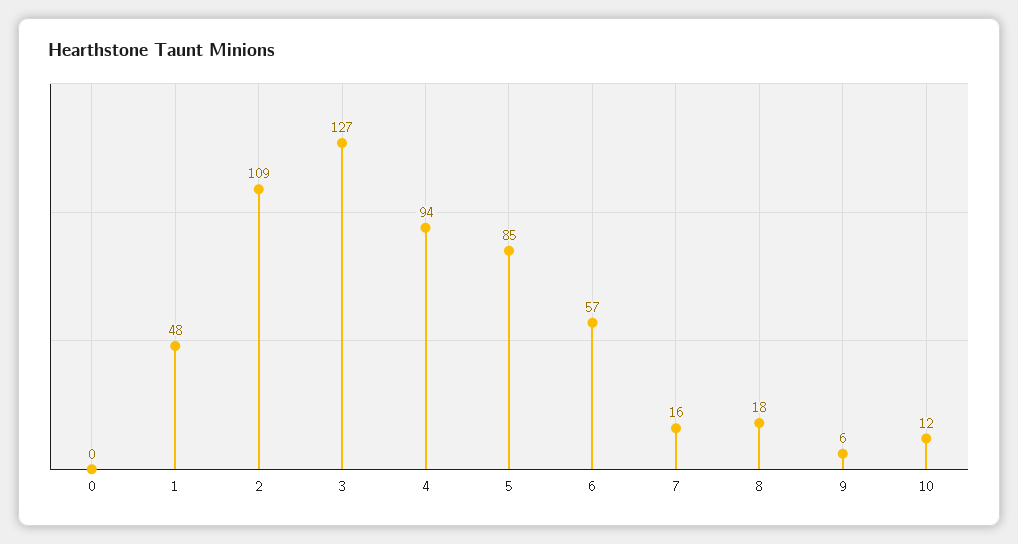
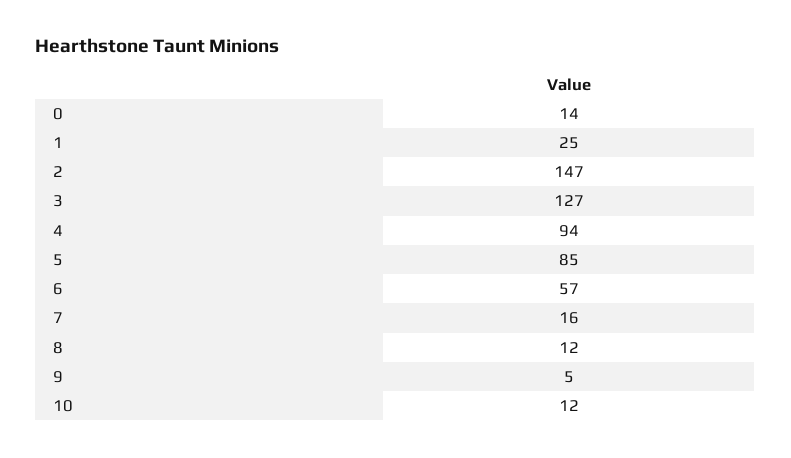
  {
-   "0": 0,
+   "0": 14,
-   "1": 48,
+   "1": 25,
-   "2": 109,
+   "2": 147,
    "3": 127,
    "4": 94,
    "5": 85,
    "6": 57,
    "7": 16,
-   "8": 18,
+   "8": 12,
-   "9": 6,
+   "9": 5,
    "10": 12
  }

